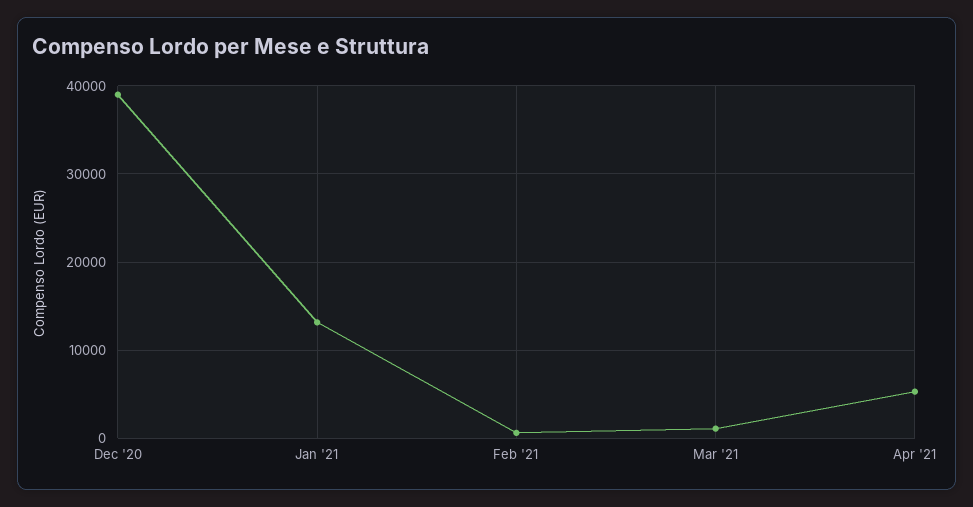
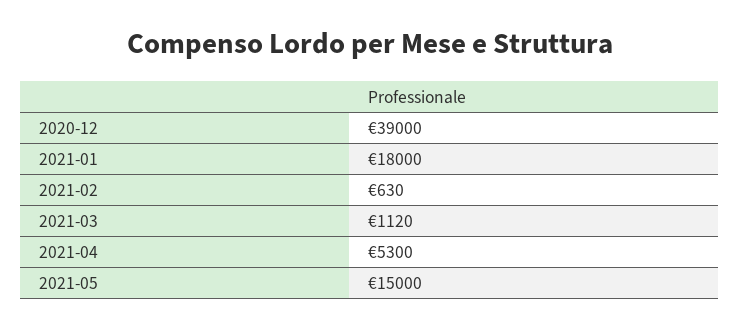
  {
    "Dec '20": 39000,
-   "Jan '21": 13000,
+   "Jan '21": 18000,
    "Feb '21": 630,
    "Mar '21": 1120,
-   "Apr '21": 5300
+   "Apr '21": 5300,
+   "2021-05": 15000
  }

